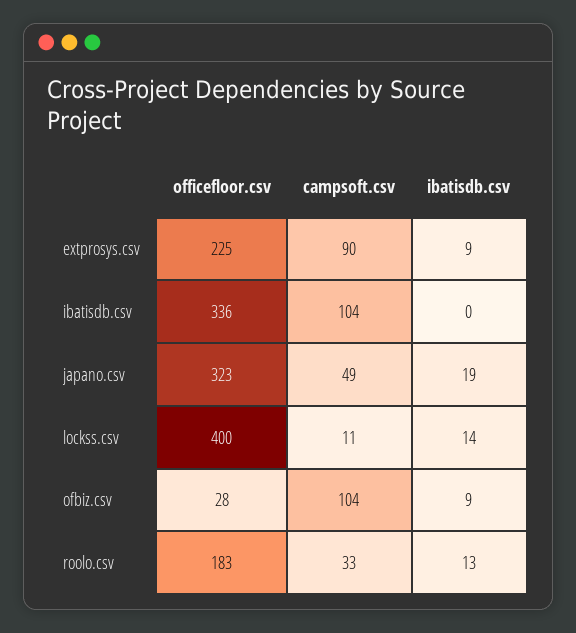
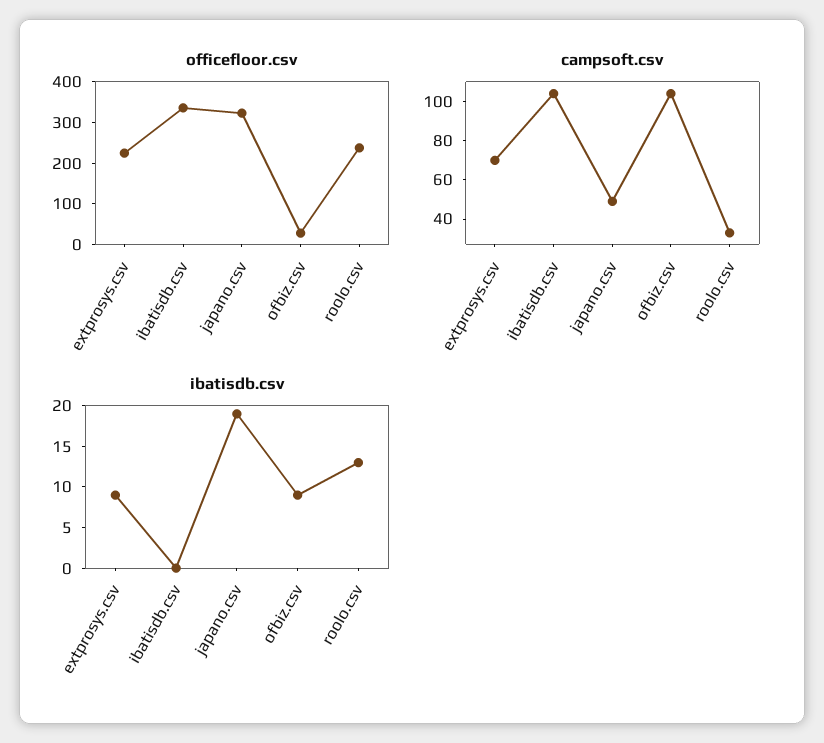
  {
    "officefloor.csv": {
      "extprosys.csv": 225,
      "ibatisdb.csv": 336,
      "japano.csv": 323,
-     "lockss.csv": 400,
      "ofbiz.csv": 28,
-     "roolo.csv": 183
+     "roolo.csv": 240
    },
    "campsoft.csv": {
-     "extprosys.csv": 90,
+     "extprosys.csv": 70,
      "ibatisdb.csv": 104,
      "japano.csv": 49,
-     "lockss.csv": 11,
      "ofbiz.csv": 104,
      "roolo.csv": 33
    },
    "ibatisdb.csv": {
      "extprosys.csv": 9,
      "ibatisdb.csv": 0,
      "japano.csv": 19,
-     "lockss.csv": 14,
      "ofbiz.csv": 9,
      "roolo.csv": 13
    }
  }

